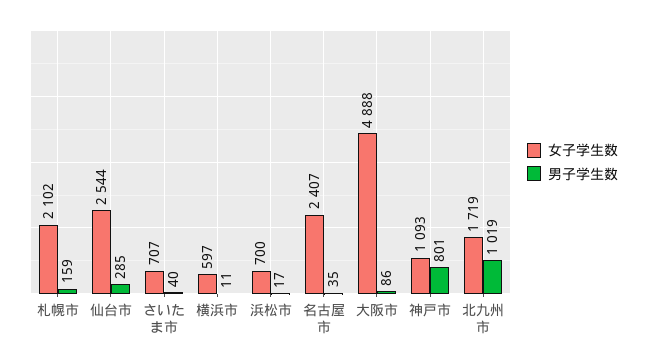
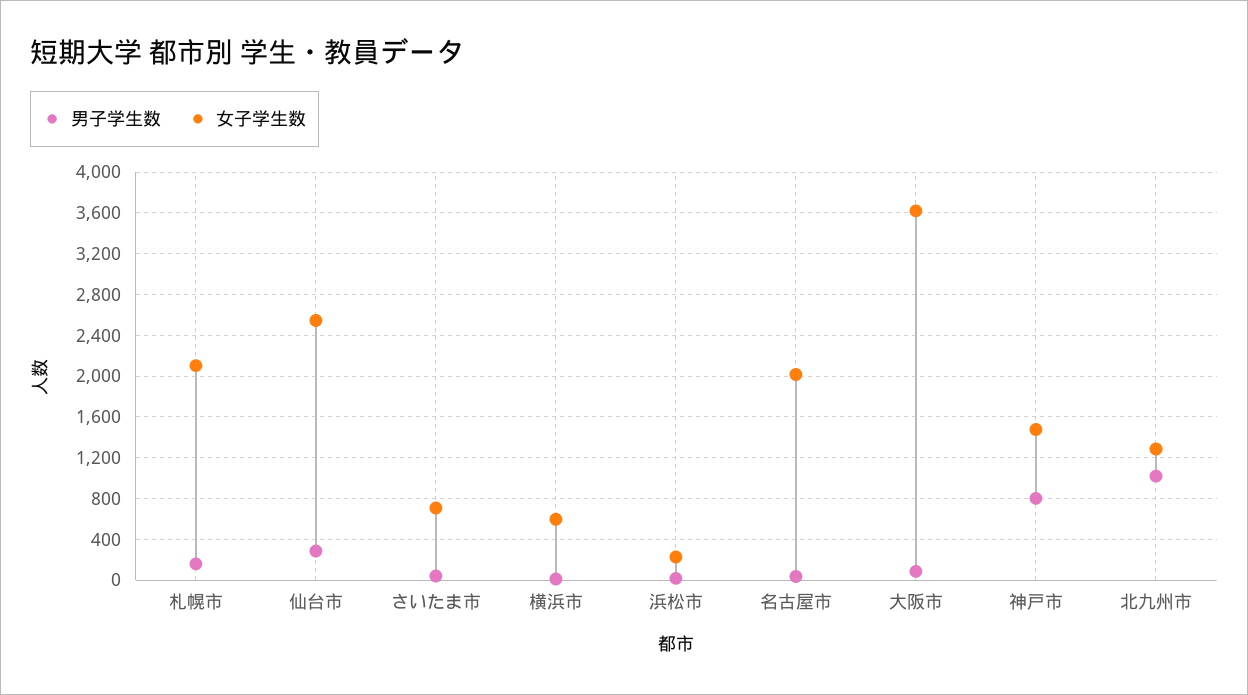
  {
    "女子学生数": {
      "札幌市": 2102,
      "仙台市": 2544,
      "さいたま市": 707,
      "横浜市": 597,
-     "浜松市": 700,
+     "浜松市": 200,
-     "名古屋市": 2407,
+     "名古屋市": 2000,
-     "大阪市": 4888,
+     "大阪市": 3600,
-     "神戸市": 1093,
+     "神戸市": 1500,
-     "北九州市": 1719
+     "北九州市": 1300
    },
    "男子学生数": {
      "札幌市": 159,
      "仙台市": 285,
      "さいたま市": 40,
      "横浜市": 11,
      "浜松市": 17,
      "名古屋市": 35,
      "大阪市": 86,
      "神戸市": 801,
      "北九州市": 1019
    }
  }

